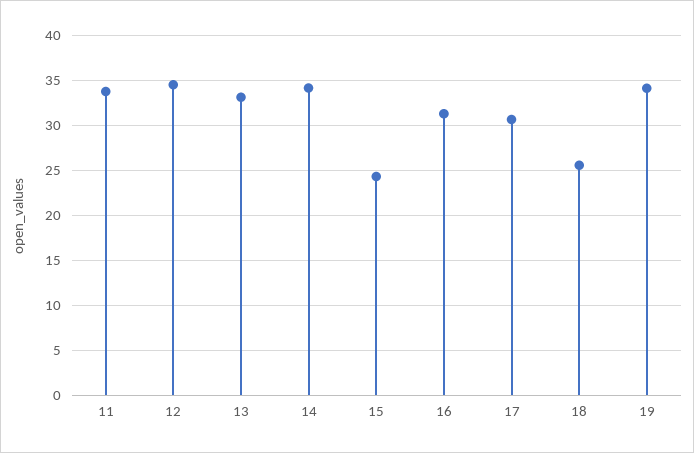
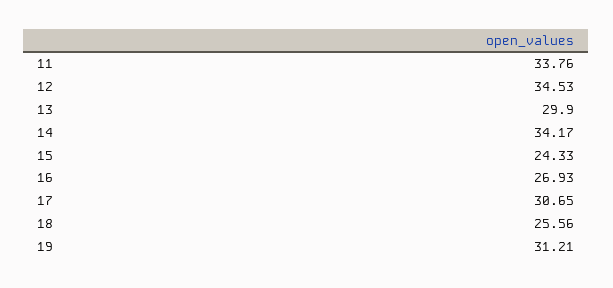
  {
    "11": 33.76,
    "12": 34.53,
-   "13": 33,
+   "13": 29.9,
    "14": 34.17,
    "15": 24.33,
-   "16": 31,
+   "16": 26.93,
    "17": 30.65,
    "18": 25.56,
-   "19": 34
+   "19": 31.21
  }

